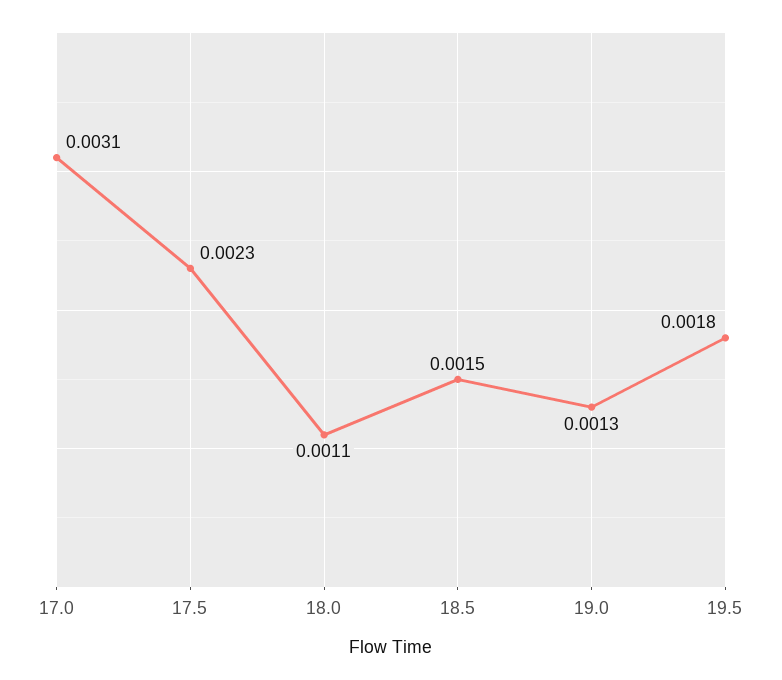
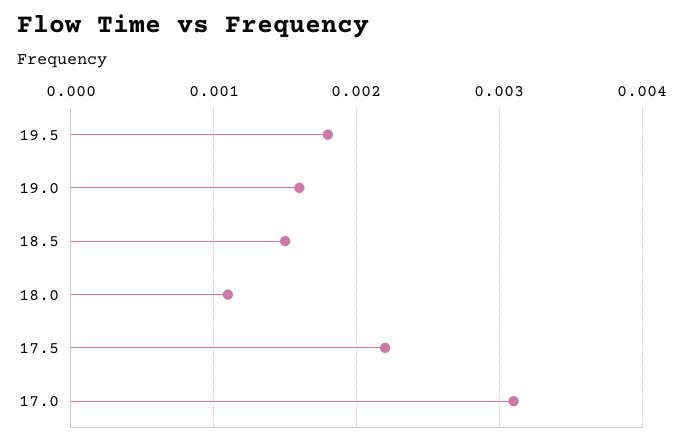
  {
    "17.0": 0.0031,
-   "17.5": 0.0023,
+   "17.5": 0.0022,
    "18.0": 0.0011,
    "18.5": 0.0015,
-   "19.0": 0.0013,
+   "19.0": 0.0016,
    "19.5": 0.0018
  }

